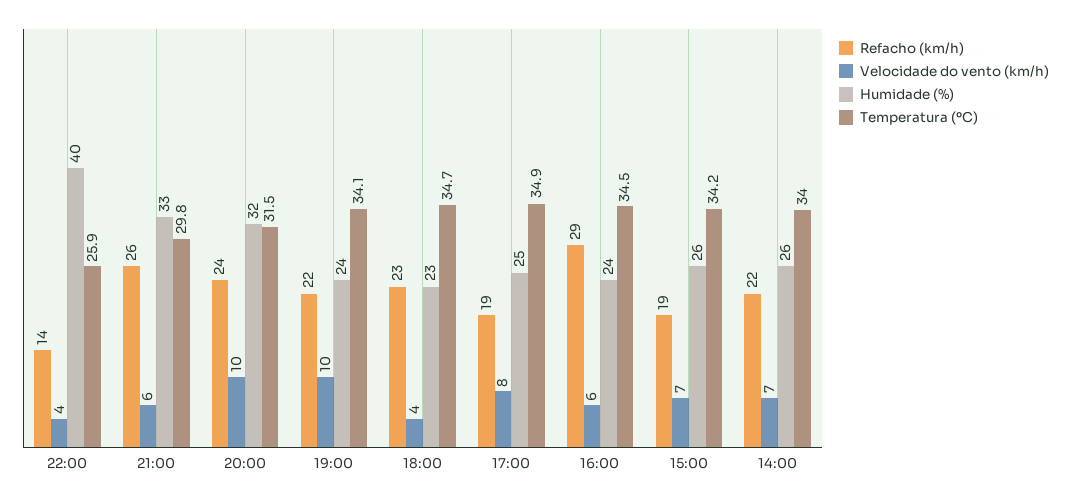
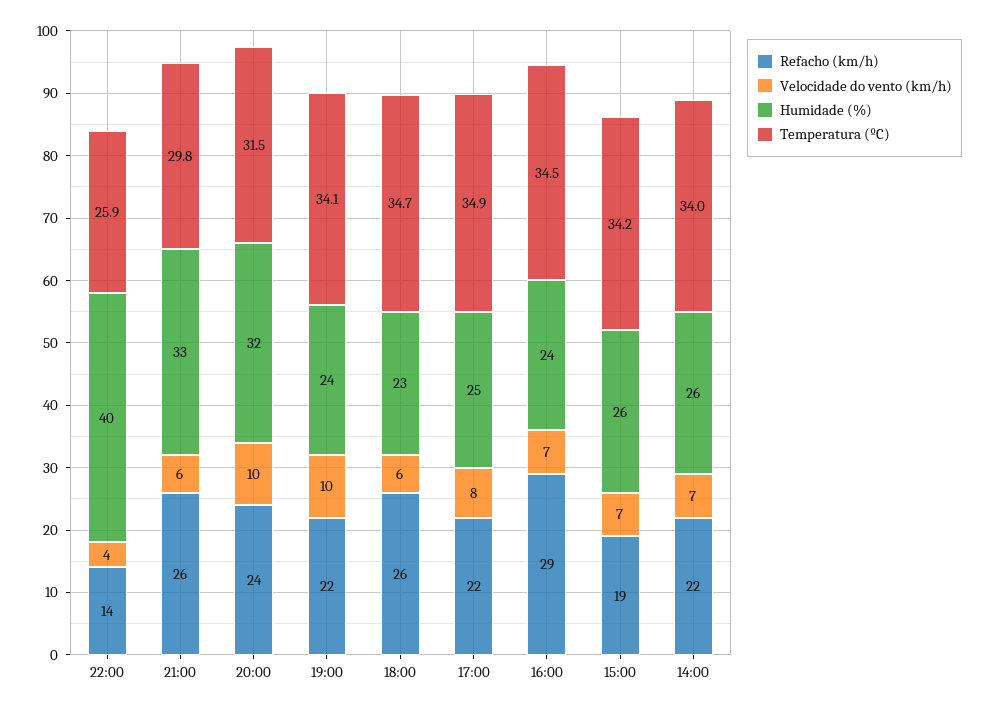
  {
    "Refacho (km/h)": {
      "22:00": 14,
      "21:00": 26,
      "20:00": 24,
      "19:00": 22,
-     "18:00": 23,
+     "18:00": 26,
-     "17:00": 19,
+     "17:00": 22,
      "16:00": 29,
      "15:00": 19,
      "14:00": 22
    },
    "Velocidade do vento (km/h)": {
      "22:00": 4,
      "21:00": 6,
      "20:00": 10,
      "19:00": 10,
-     "18:00": 4,
+     "18:00": 6,
      "17:00": 8,
-     "16:00": 6,
+     "16:00": 7,
      "15:00": 7,
      "14:00": 7
    },
    "Humidade (%)": {
      "22:00": 40,
      "21:00": 33,
      "20:00": 32,
      "19:00": 24,
      "18:00": 23,
      "17:00": 25,
      "16:00": 24,
      "15:00": 26,
      "14:00": 26
    },
    "Temperatura (ºC)": {
      "22:00": 25.9,
      "21:00": 29.8,
      "20:00": 31.5,
      "19:00": 34.1,
      "18:00": 34.7,
      "17:00": 34.9,
      "16:00": 34.5,
      "15:00": 34.2,
      "14:00": 34
    }
  }

